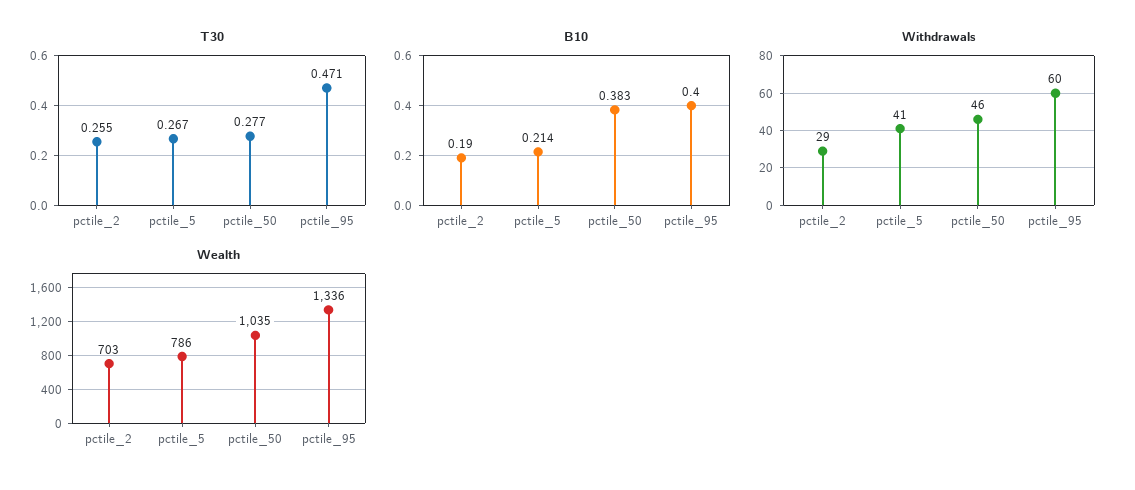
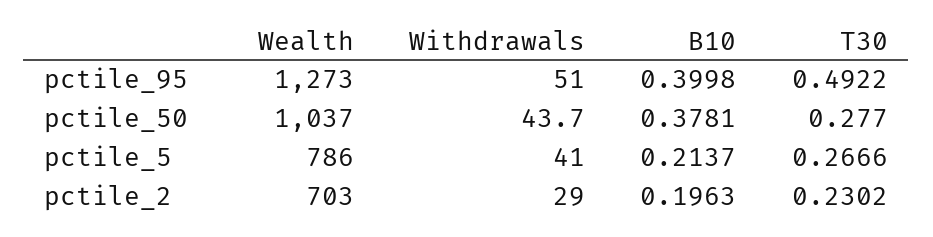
  {
    "T30": {
-     "pctile_2": 0.255,
+     "pctile_2": 0.2302,
      "pctile_5": 0.2666,
      "pctile_50": 0.277,
-     "pctile_95": 0.471
+     "pctile_95": 0.4922
    },
    "B10": {
-     "pctile_2": 0.19,
+     "pctile_2": 0.1963,
      "pctile_5": 0.2137,
-     "pctile_50": 0.383,
+     "pctile_50": 0.3781,
      "pctile_95": 0.3998
    },
    "Withdrawals": {
      "pctile_2": 29,
      "pctile_5": 41,
-     "pctile_50": 46,
+     "pctile_50": 43.7,
-     "pctile_95": 60
+     "pctile_95": 51
    },
    "Wealth": {
      "pctile_2": 703,
      "pctile_5": 786,
-     "pctile_50": 1035,
+     "pctile_50": 1037,
-     "pctile_95": 1336
+     "pctile_95": 1273
    }
  }

